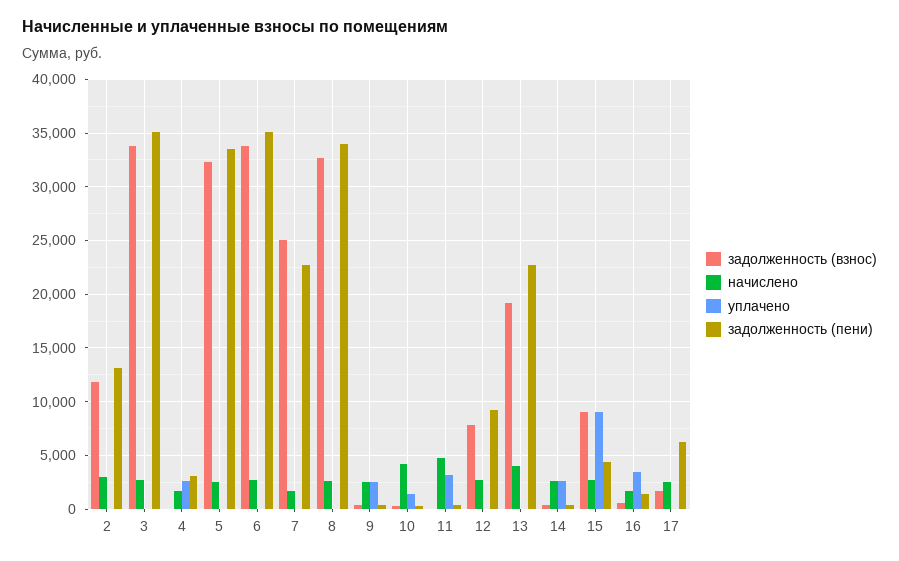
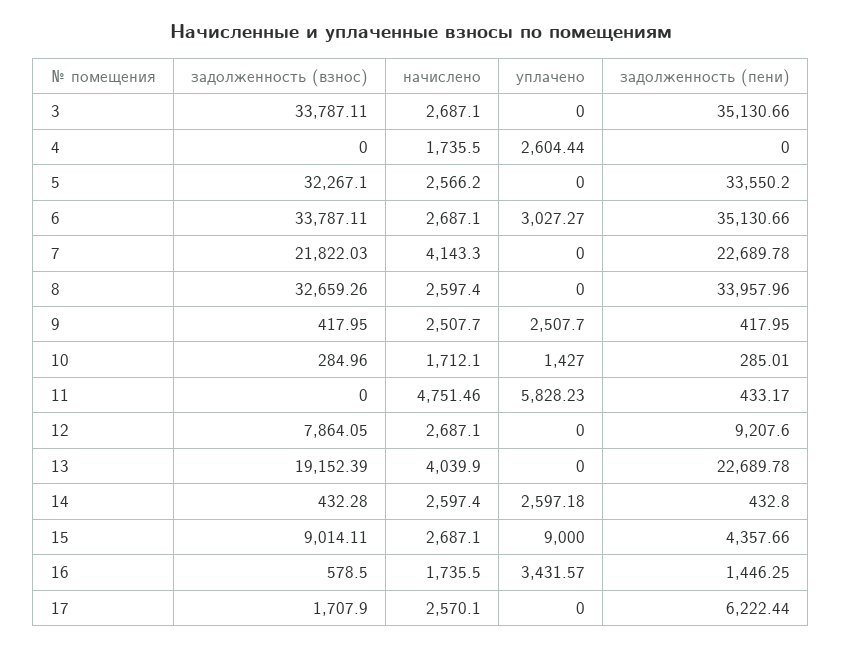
  {
    "задолженность (взнос)": {
-     "2": 12000,
      "3": 33787.11,
      "4": 0,
      "5": 32267.1,
      "6": 33787.11,
-     "7": 25000,
+     "7": 21822.03,
      "8": 32659.26,
      "9": 417.95,
      "10": 284.96,
      "11": 0,
      "12": 7864.05,
      "13": 19152.39,
      "14": 432.28,
      "15": 9014.11,
      "16": 578.5,
      "17": 1707.9
    },
    "начислено": {
-     "2": 3000,
      "3": 2687.1,
      "4": 1735.5,
      "5": 2566.2,
      "6": 2687.1,
-     "7": 2000,
+     "7": 4143.3,
      "8": 2597.4,
      "9": 2507.7,
-     "10": 4000,
+     "10": 1712.1,
      "11": 4751.46,
      "12": 2687.1,
      "13": 4039.9,
      "14": 2597.4,
      "15": 2687.1,
      "16": 1735.5,
      "17": 2570.1
    },
    "уплачено": {
-     "2": 0,
      "3": 0,
      "4": 2604.44,
      "5": 0,
-     "6": 0,
+     "6": 3027.27,
      "7": 0,
      "8": 0,
      "9": 2507.7,
      "10": 1427,
-     "11": 3000,
+     "11": 5828.23,
      "12": 0,
      "13": 0,
      "14": 2597.18,
      "15": 9000,
      "16": 3431.57,
      "17": 0
    },
    "задолженность (пени)": {
-     "2": 13000,
      "3": 35130.66,
-     "4": 3000,
+     "4": 0,
      "5": 33550.2,
      "6": 35130.66,
      "7": 22689.78,
      "8": 33957.96,
      "9": 417.95,
      "10": 285.01,
      "11": 433.17,
      "12": 9207.6,
      "13": 22689.78,
      "14": 432.8,
      "15": 4357.66,
      "16": 1446.25,
      "17": 6222.44
    }
  }

